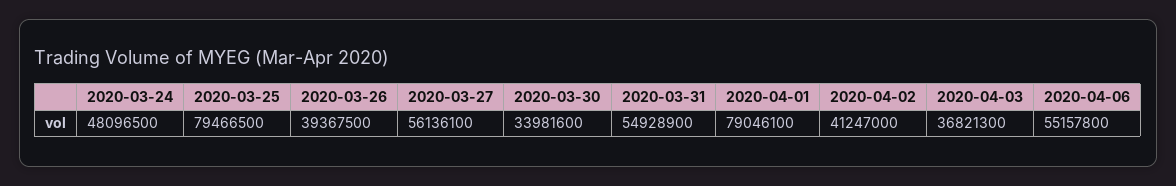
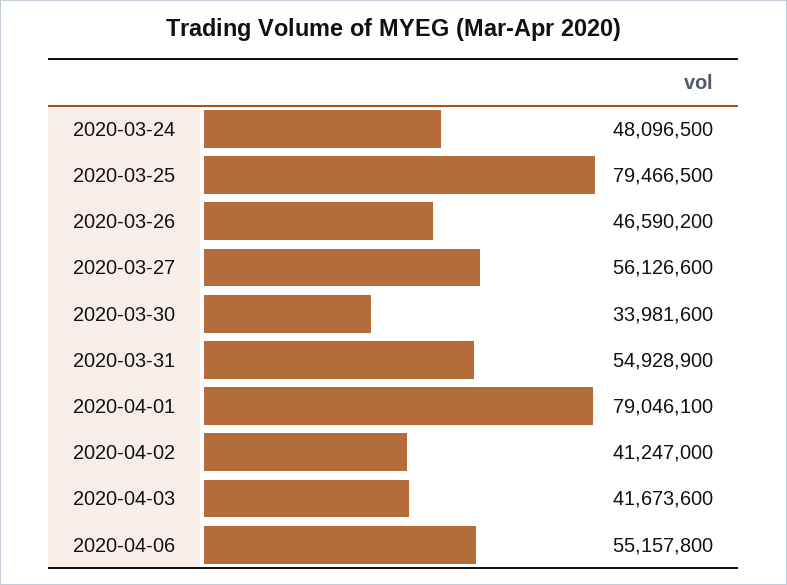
  {
    "2020-03-24": 48096500,
    "2020-03-25": 79466500,
-   "2020-03-26": 39367500,
+   "2020-03-26": 46590200,
-   "2020-03-27": 56136100,
+   "2020-03-27": 56126600,
    "2020-03-30": 33981600,
    "2020-03-31": 54928900,
    "2020-04-01": 79046100,
    "2020-04-02": 41247000,
-   "2020-04-03": 36821300,
+   "2020-04-03": 41673600,
    "2020-04-06": 55157800
  }

